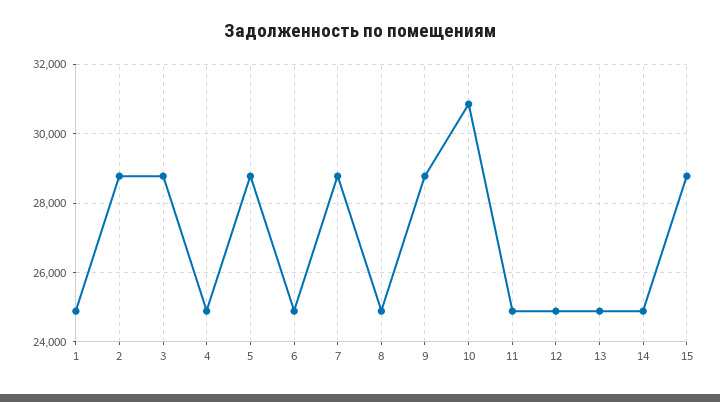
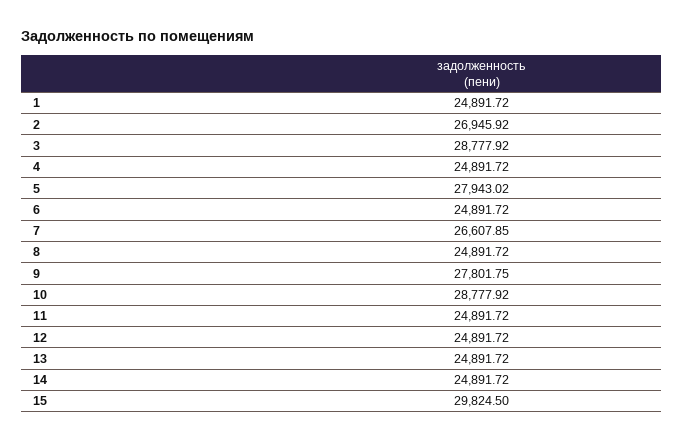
  {
    "1": 24891.72,
-   "2": 28800,
+   "2": 26945.92,
    "3": 28777.92,
    "4": 24891.72,
-   "5": 28800,
+   "5": 27943.02,
    "6": 24891.72,
-   "7": 28800,
+   "7": 26607.85,
    "8": 24891.72,
-   "9": 28800,
+   "9": 27801.75,
-   "10": 30800,
+   "10": 28777.92,
    "11": 24891.72,
    "12": 24891.72,
    "13": 24891.72,
    "14": 24891.72,
-   "15": 28800
+   "15": 29824.5
  }

